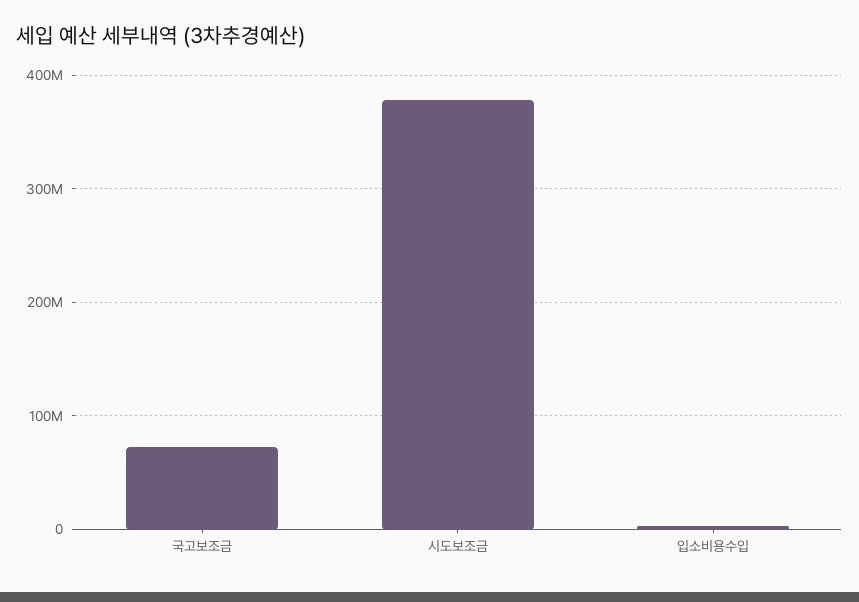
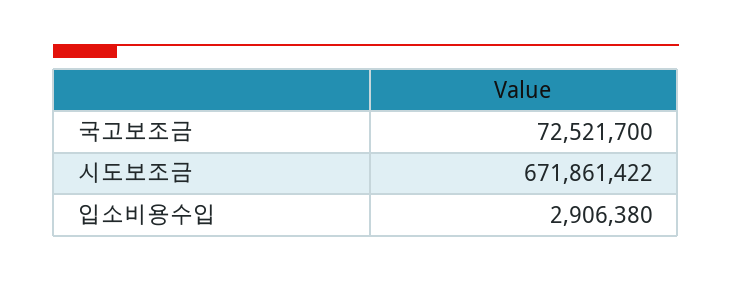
  {
    "국고보조금": 72521700,
-   "시도보조금": 380000000,
+   "시도보조금": 671861422,
    "입소비용수입": 2906380
  }

